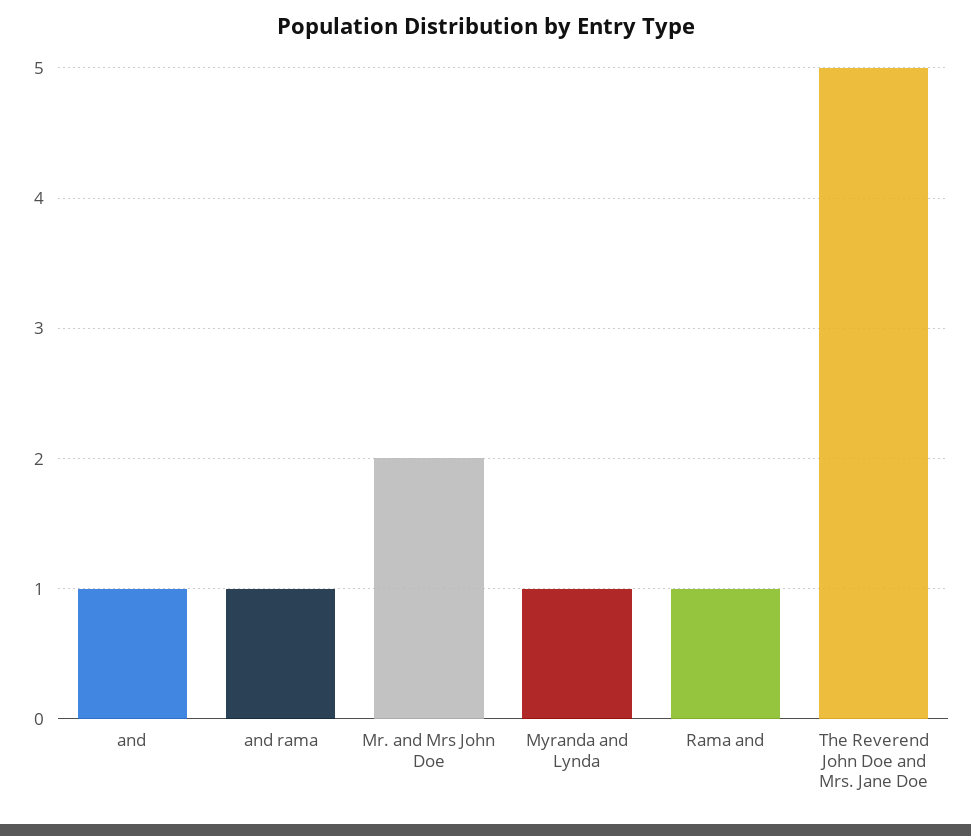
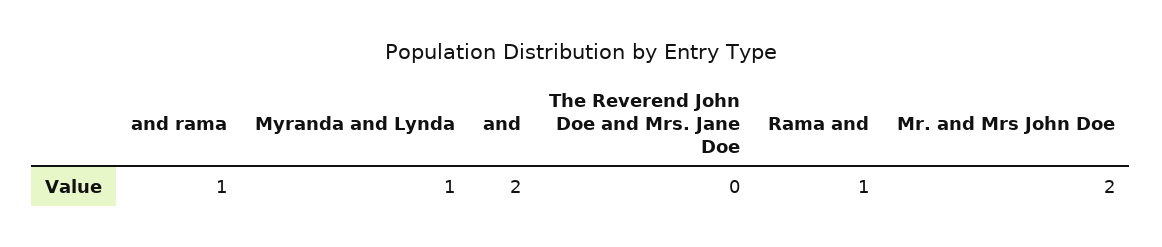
  {
-   "and": 1,
+   "and": 2,
    "and rama": 1,
    "Mr. and Mrs John Doe": 2,
    "Myranda and Lynda": 1,
    "Rama and": 1,
-   "The Reverend John Doe and Mrs. Jane Doe": 5
+   "The Reverend John Doe and Mrs. Jane Doe": 0
  }

